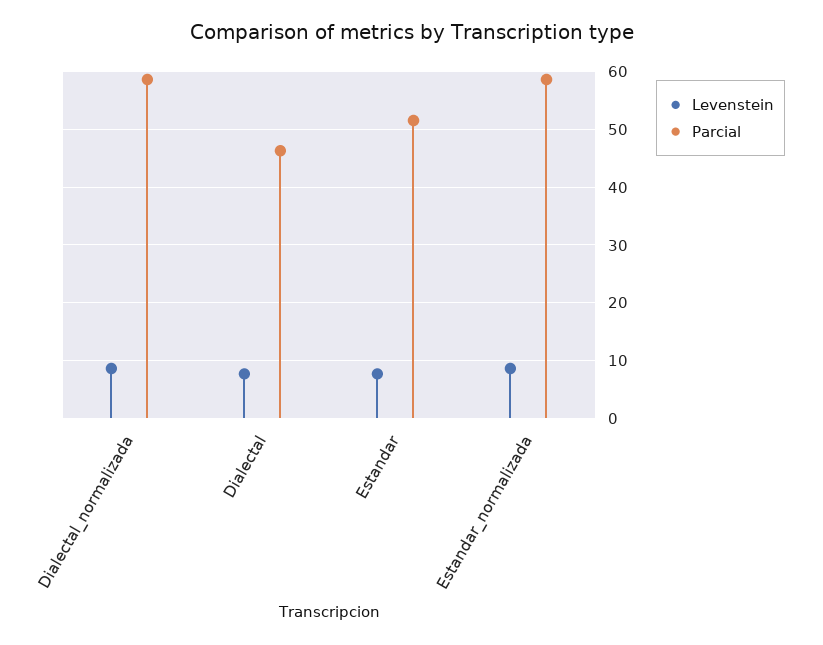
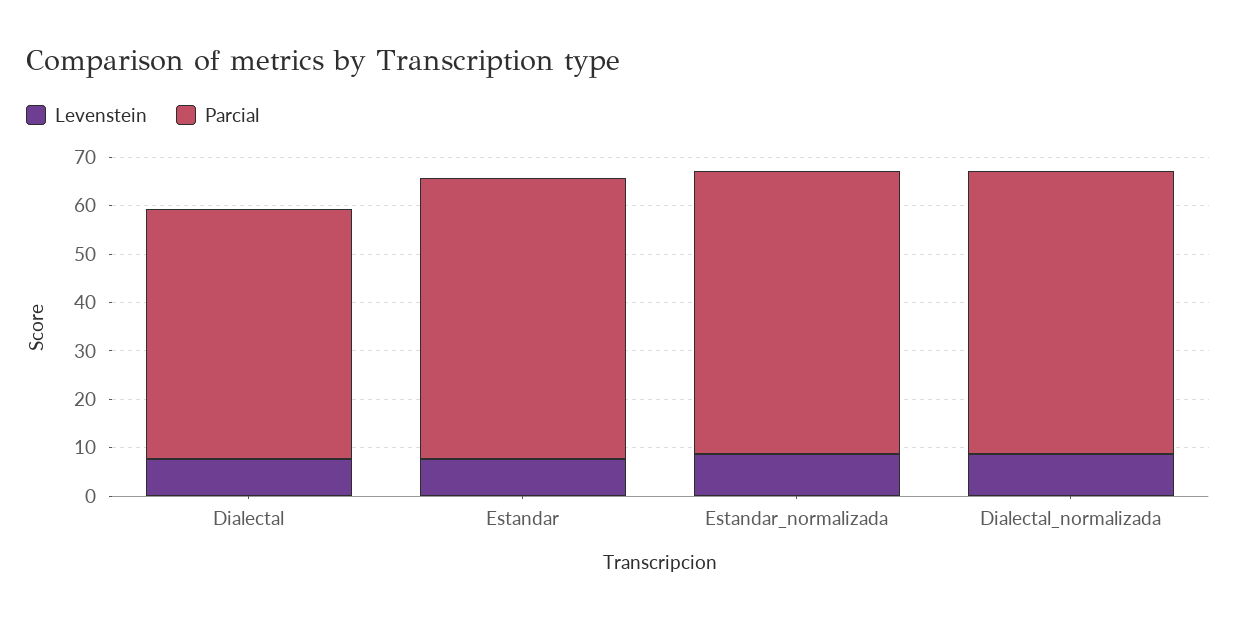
  {
    "Levenstein": {
      "Dialectal_normalizada": 8,
      "Dialectal": 8,
      "Estandar": 8,
      "Estandar_normalizada": 8
    },
    "Parcial": {
      "Dialectal_normalizada": 58,
-     "Dialectal": 46,
+     "Dialectal": 52,
-     "Estandar": 52,
+     "Estandar": 58,
      "Estandar_normalizada": 58
    }
  }

